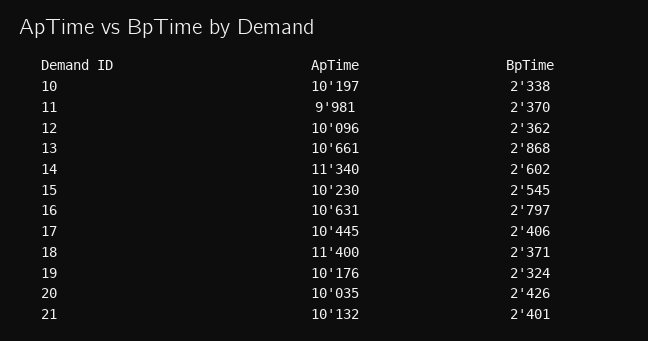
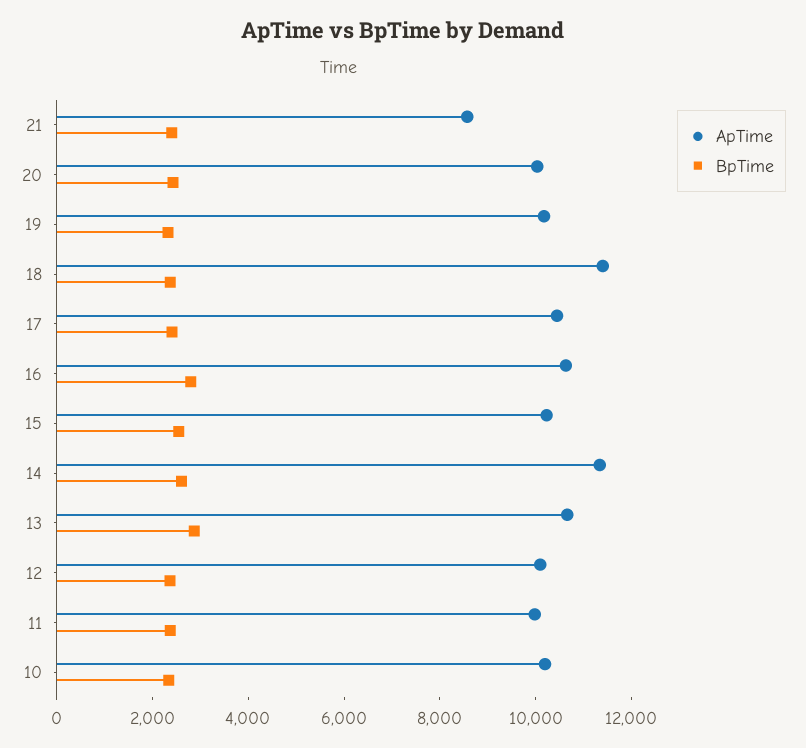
  {
    "ApTime": {
      "10": 10197,
      "11": 9981,
      "12": 10096,
      "13": 10661,
      "14": 11340,
      "15": 10230,
      "16": 10631,
      "17": 10445,
      "18": 11400,
      "19": 10176,
      "20": 10035,
-     "21": 10132
+     "21": 8500
    },
    "BpTime": {
      "10": 2338,
      "11": 2370,
      "12": 2362,
      "13": 2868,
      "14": 2602,
      "15": 2545,
      "16": 2797,
      "17": 2406,
      "18": 2371,
      "19": 2324,
      "20": 2426,
      "21": 2401
    }
  }

